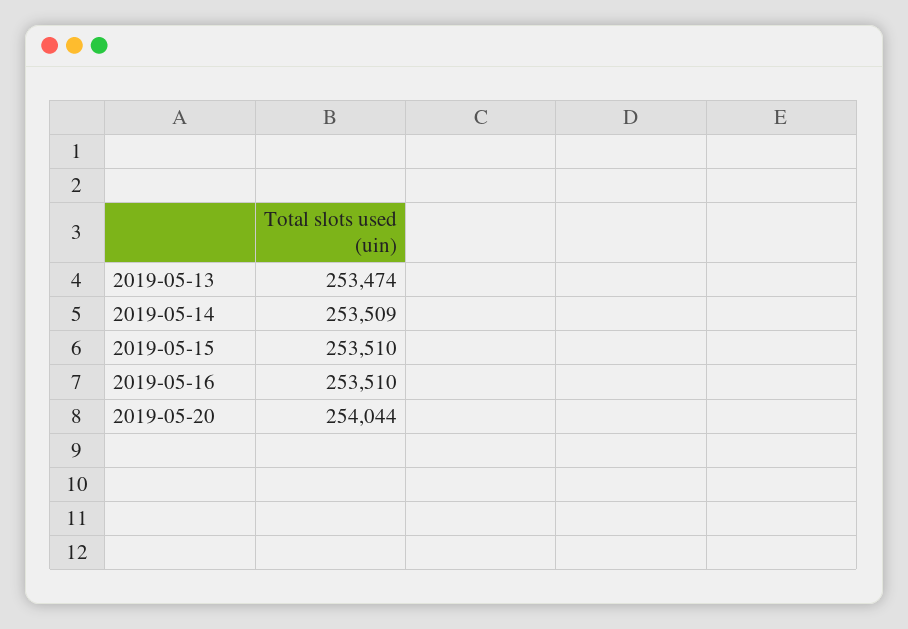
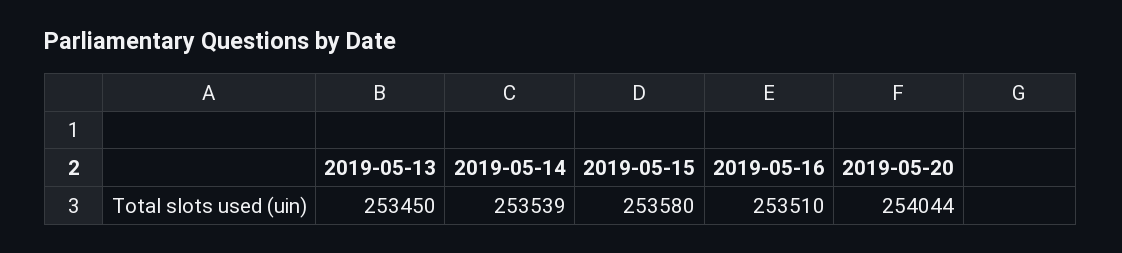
  {
-   "2019-05-13": 253474,
+   "2019-05-13": 253450,
-   "2019-05-14": 253509,
+   "2019-05-14": 253539,
-   "2019-05-15": 253510,
+   "2019-05-15": 253580,
    "2019-05-16": 253510,
    "2019-05-20": 254044
  }

